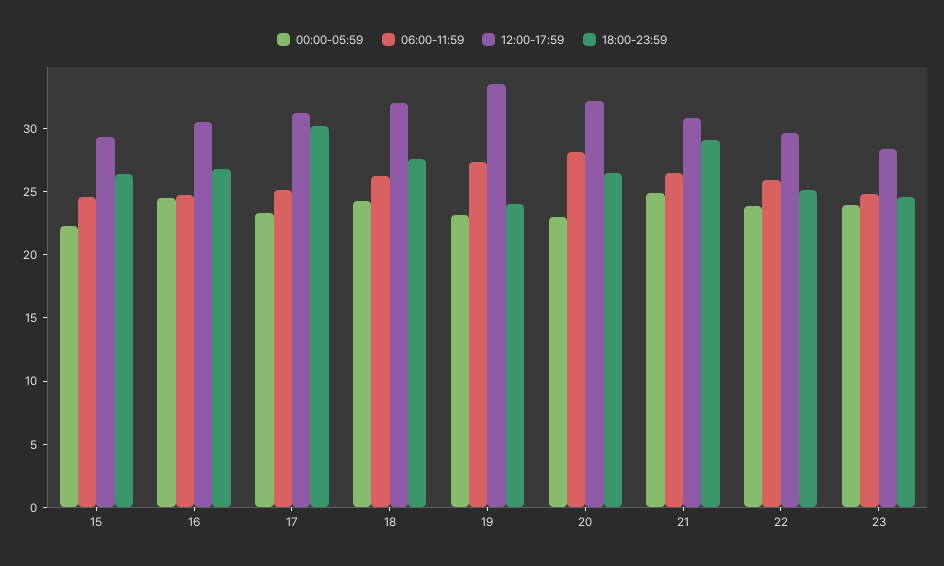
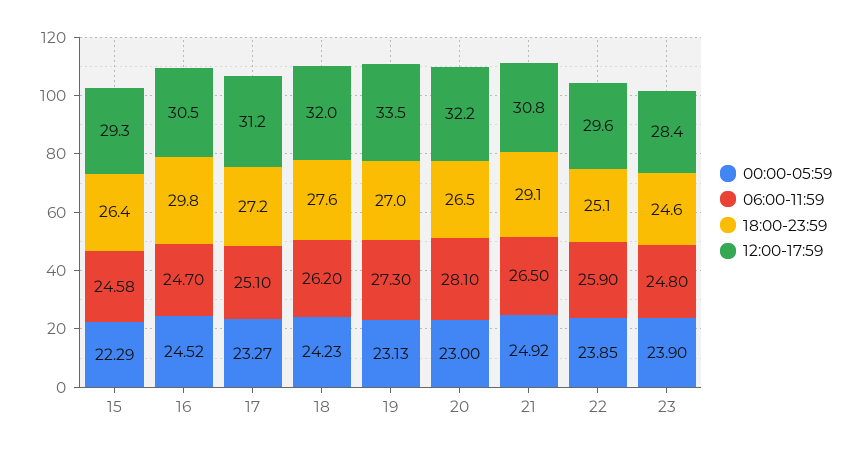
  {
    "00:00-05:59": {
      "15": 22.29,
      "16": 24.52,
      "17": 23.27,
      "18": 24.23,
      "19": 23.13,
      "20": 23,
      "21": 24.92,
      "22": 23.85,
      "23": 23.9
    },
    "06:00-11:59": {
      "15": 24.58,
      "16": 24.7,
      "17": 25.1,
      "18": 26.2,
      "19": 27.3,
      "20": 28.1,
      "21": 26.5,
      "22": 25.9,
      "23": 24.8
    },
    "12:00-17:59": {
      "15": 29.3,
      "16": 30.5,
      "17": 31.2,
      "18": 32,
      "19": 33.5,
      "20": 32.2,
      "21": 30.8,
      "22": 29.6,
      "23": 28.4
    },
    "18:00-23:59": {
      "15": 26.4,
-     "16": 27,
+     "16": 29.8,
-     "17": 30,
+     "17": 27.2,
      "18": 27.6,
-     "19": 24,
+     "19": 27,
      "20": 26.5,
      "21": 29.1,
      "22": 25.1,
      "23": 24.6
    }
  }

